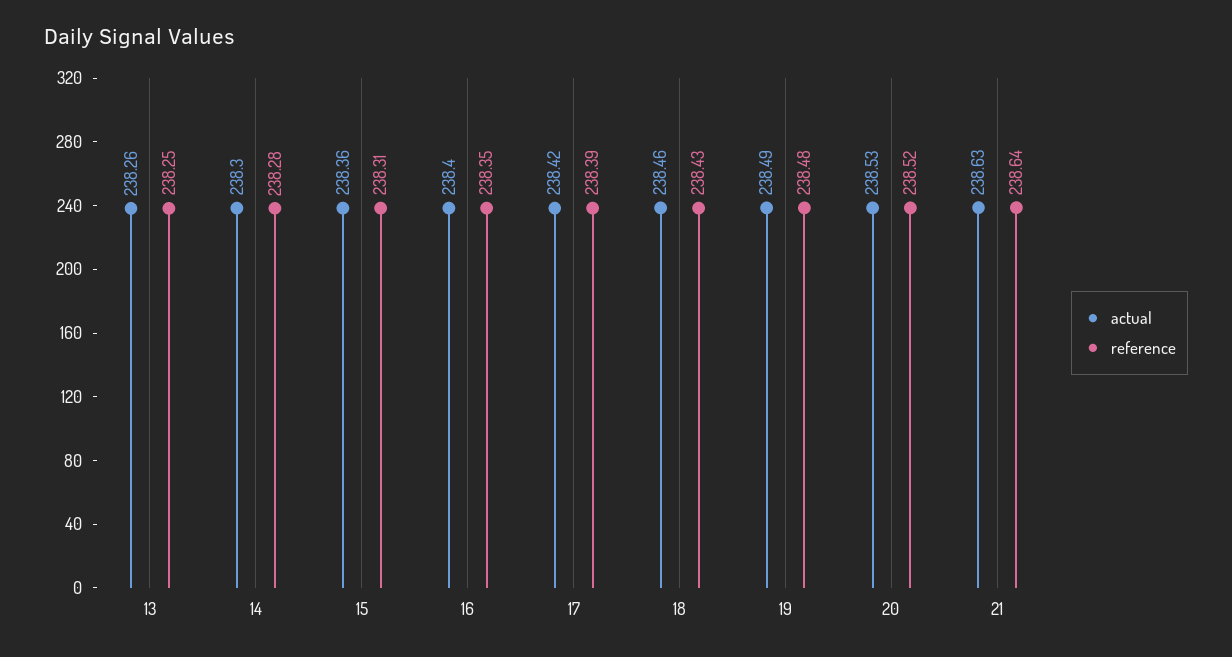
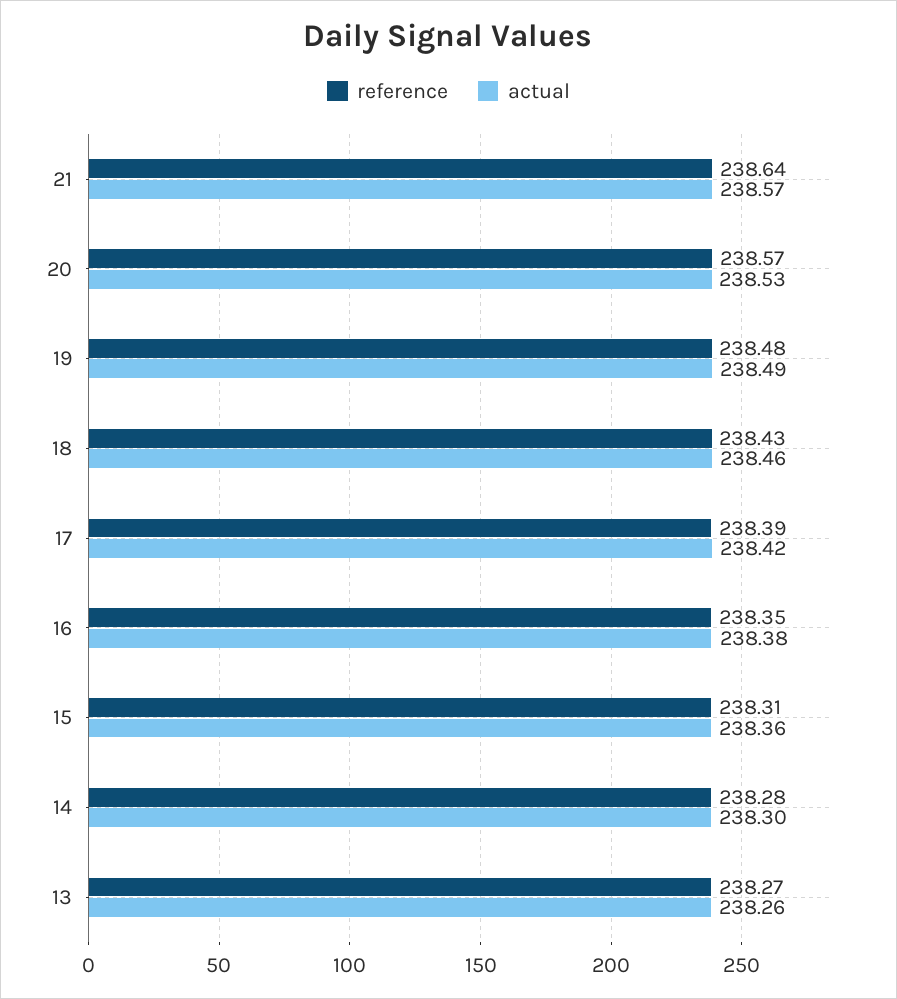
  {
    "actual": {
      "13": 238.26,
      "14": 238.3,
      "15": 238.36,
-     "16": 238.4,
+     "16": 238.38,
      "17": 238.42,
      "18": 238.46,
      "19": 238.49,
      "20": 238.53,
-     "21": 238.63
+     "21": 238.57
    },
    "reference": {
-     "13": 238.25,
+     "13": 238.27,
      "14": 238.28,
      "15": 238.31,
      "16": 238.35,
      "17": 238.39,
      "18": 238.43,
      "19": 238.48,
-     "20": 238.52,
+     "20": 238.57,
      "21": 238.64
    }
  }

